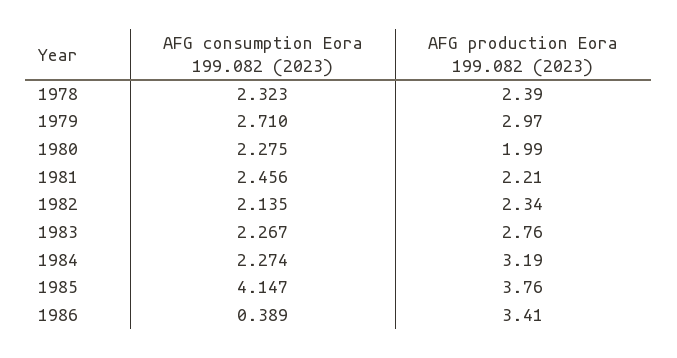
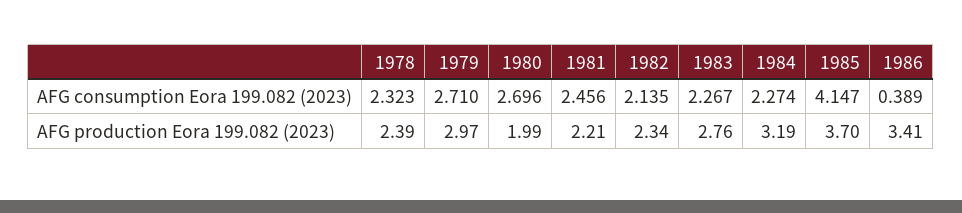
  {
    "AFG consumption Eora 199.082 (2023)": {
      "1978": 2.323,
      "1979": 2.71,
-     "1980": 2.275,
+     "1980": 2.696,
      "1981": 2.456,
      "1982": 2.135,
      "1983": 2.267,
      "1984": 2.274,
      "1985": 4.147,
      "1986": 0.389
    },
    "AFG production Eora 199.082 (2023)": {
      "1978": 2.39,
      "1979": 2.97,
      "1980": 1.99,
      "1981": 2.21,
      "1982": 2.34,
      "1983": 2.76,
      "1984": 3.19,
-     "1985": 3.76,
+     "1985": 3.7,
      "1986": 3.41
    }
  }

